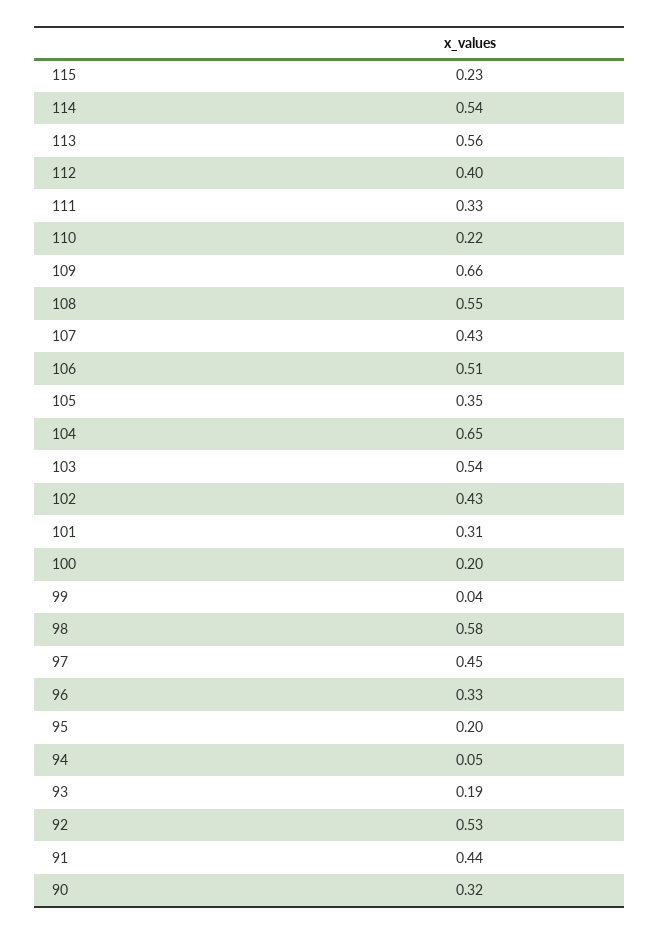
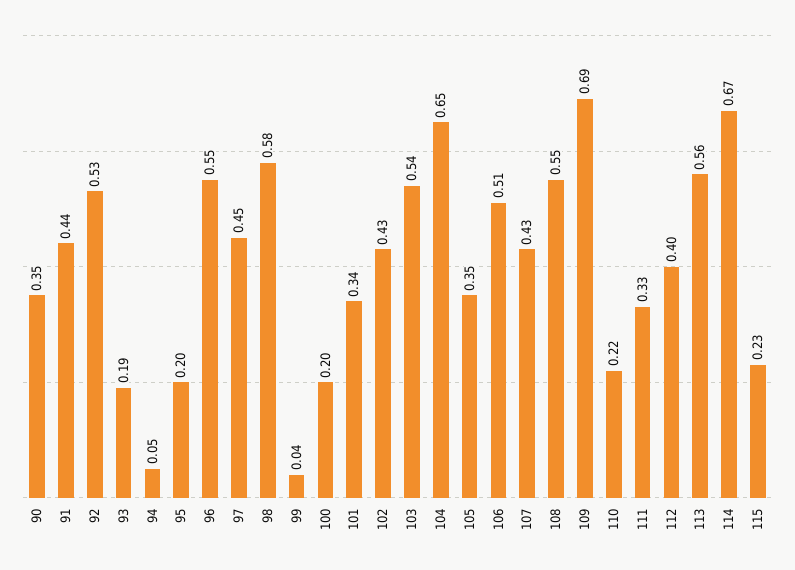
  {
    "115": 0.23,
-   "114": 0.54,
+   "114": 0.67,
    "113": 0.56,
    "112": 0.4,
    "111": 0.33,
    "110": 0.22,
-   "109": 0.66,
+   "109": 0.69,
    "108": 0.55,
    "107": 0.43,
    "106": 0.51,
    "105": 0.35,
    "104": 0.65,
    "103": 0.54,
    "102": 0.43,
-   "101": 0.31,
+   "101": 0.34,
    "100": 0.2,
    "99": 0.04,
    "98": 0.58,
    "97": 0.45,
-   "96": 0.33,
+   "96": 0.55,
    "95": 0.2,
    "94": 0.05,
    "93": 0.19,
    "92": 0.53,
    "91": 0.44,
-   "90": 0.32
+   "90": 0.35
  }

